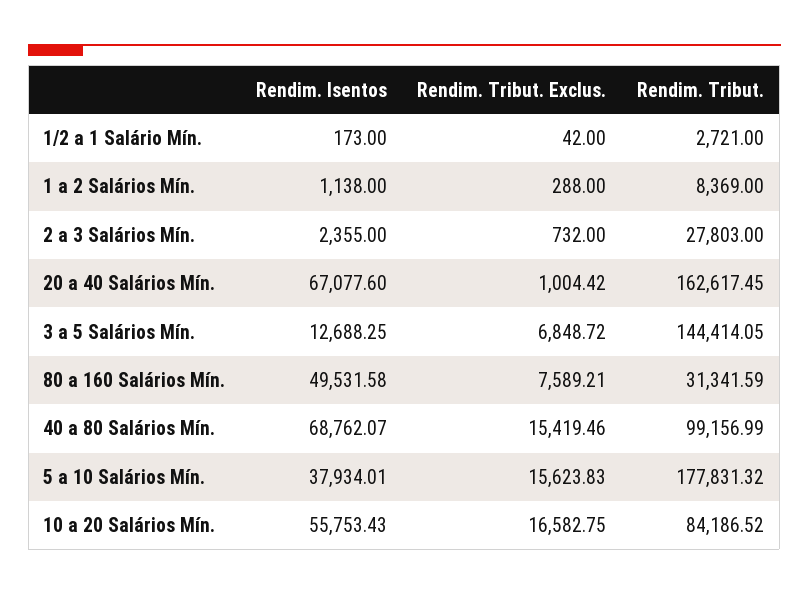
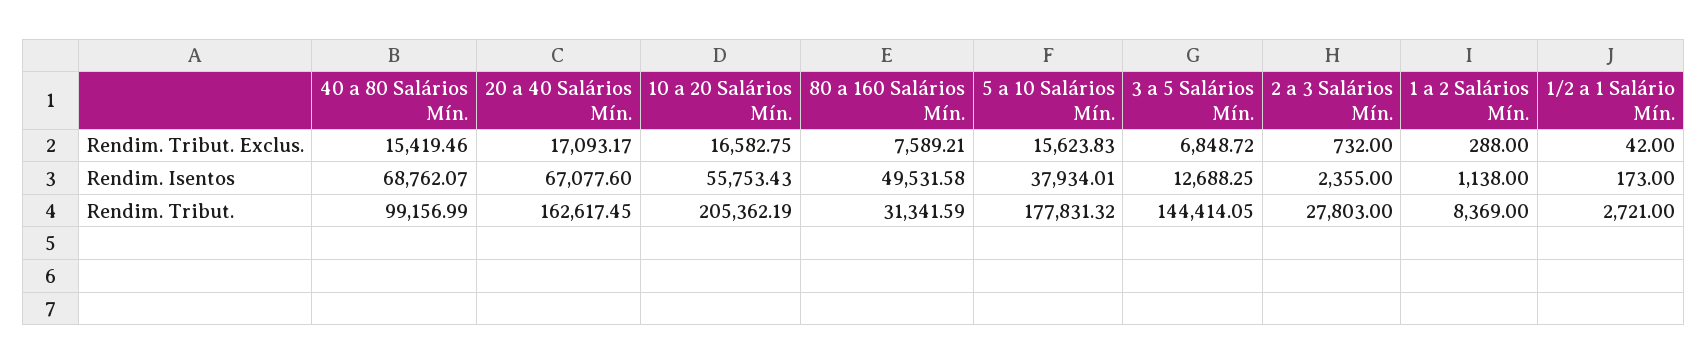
  {
    "Rendim. Isentos": {
      "1/2 a 1 Salário Mín.": 173,
      "1 a 2 Salários Mín.": 1138,
      "2 a 3 Salários Mín.": 2355,
      "20 a 40 Salários Mín.": 67077.6,
      "3 a 5 Salários Mín.": 12688.25,
      "80 a 160 Salários Mín.": 49531.58,
      "40 a 80 Salários Mín.": 68762.07,
      "5 a 10 Salários Mín.": 37934.01,
      "10 a 20 Salários Mín.": 55753.43
    },
    "Rendim. Tribut. Exclus.": {
      "1/2 a 1 Salário Mín.": 42,
      "1 a 2 Salários Mín.": 288,
      "2 a 3 Salários Mín.": 732,
-     "20 a 40 Salários Mín.": 1004.42,
+     "20 a 40 Salários Mín.": 17093.17,
      "3 a 5 Salários Mín.": 6848.72,
      "80 a 160 Salários Mín.": 7589.21,
      "40 a 80 Salários Mín.": 15419.46,
      "5 a 10 Salários Mín.": 15623.83,
      "10 a 20 Salários Mín.": 16582.75
    },
    "Rendim. Tribut.": {
      "1/2 a 1 Salário Mín.": 2721,
      "1 a 2 Salários Mín.": 8369,
      "2 a 3 Salários Mín.": 27803,
      "20 a 40 Salários Mín.": 162617.45,
      "3 a 5 Salários Mín.": 144414.05,
      "80 a 160 Salários Mín.": 31341.59,
      "40 a 80 Salários Mín.": 99156.99,
      "5 a 10 Salários Mín.": 177831.32,
-     "10 a 20 Salários Mín.": 84186.52
+     "10 a 20 Salários Mín.": 205362.19
    }
  }

